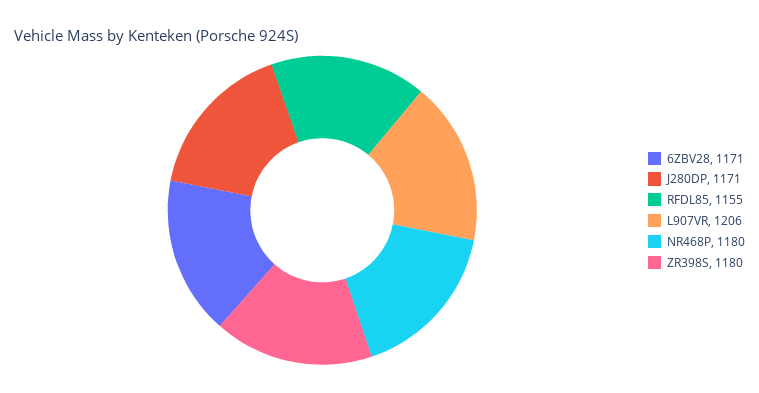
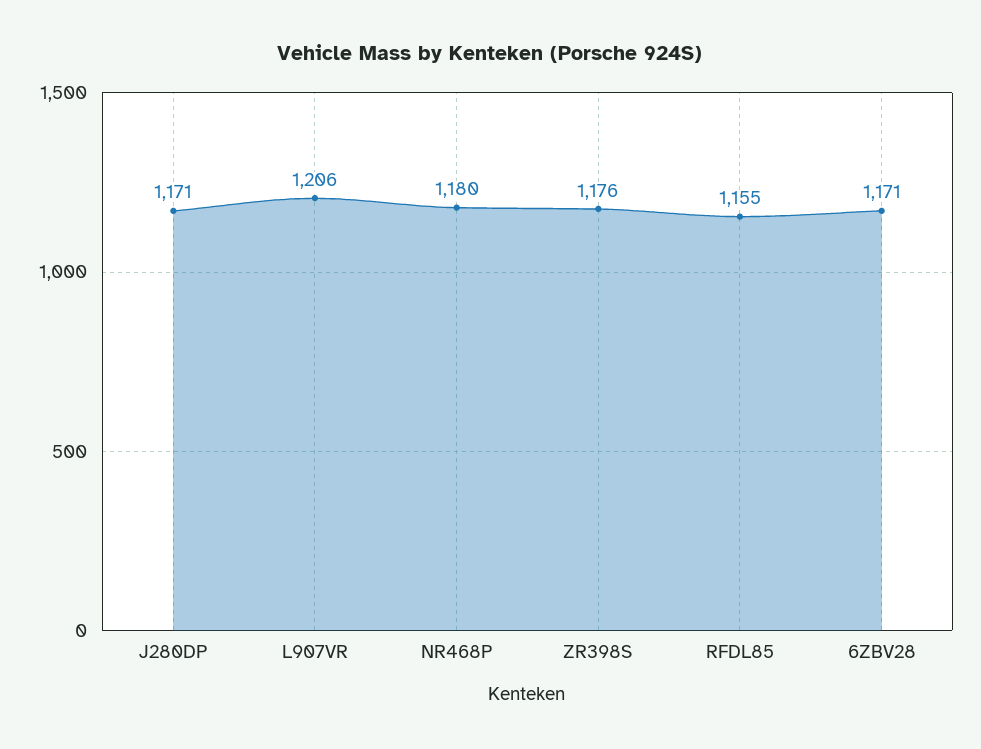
  {
    "6ZBV28": 1171,
    "J280DP": 1171,
    "RFDL85": 1155,
    "L907VR": 1206,
    "NR468P": 1180,
-   "ZR398S": 1180
+   "ZR398S": 1176
  }

